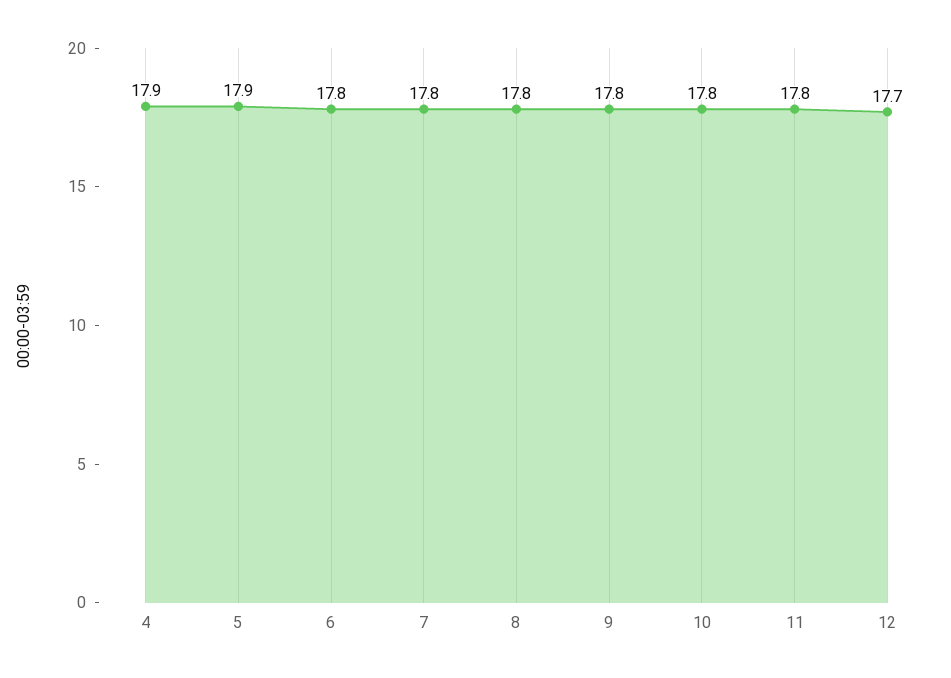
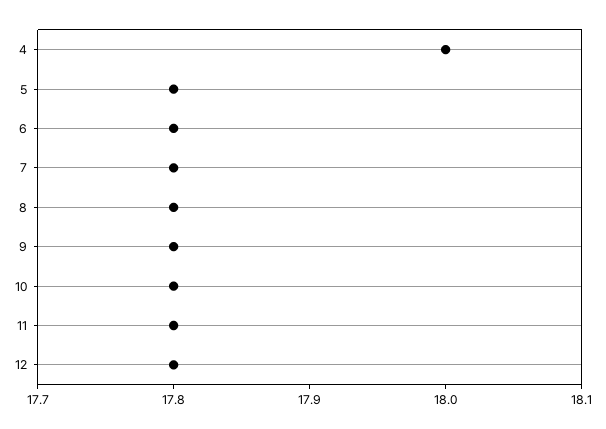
  {
-   "4": 17.9,
+   "4": 18,
-   "5": 17.9,
+   "5": 17.8,
    "6": 17.8,
    "7": 17.8,
    "8": 17.8,
    "9": 17.8,
    "10": 17.8,
    "11": 17.8,
-   "12": 17.7
+   "12": 17.8
  }

